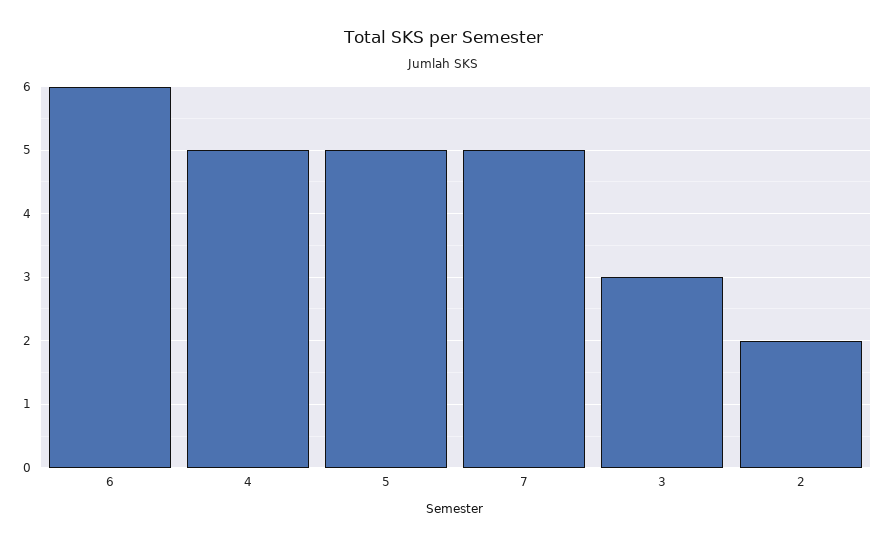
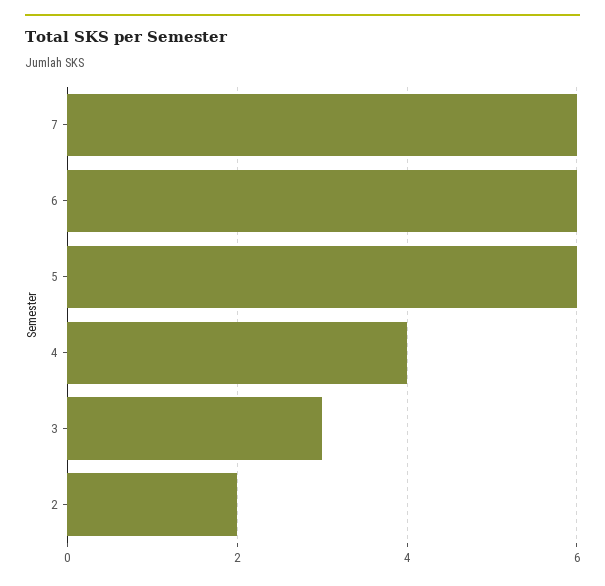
  {
    "6": 6,
-   "4": 5,
+   "4": 4,
-   "5": 5,
+   "5": 6,
-   "7": 5,
+   "7": 6,
    "3": 3,
    "2": 2
  }

